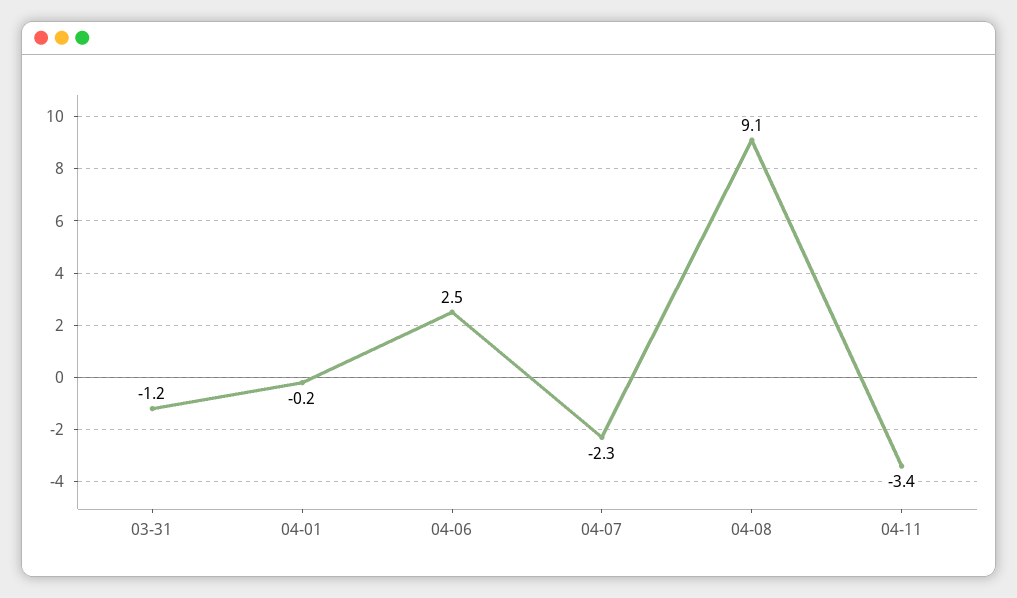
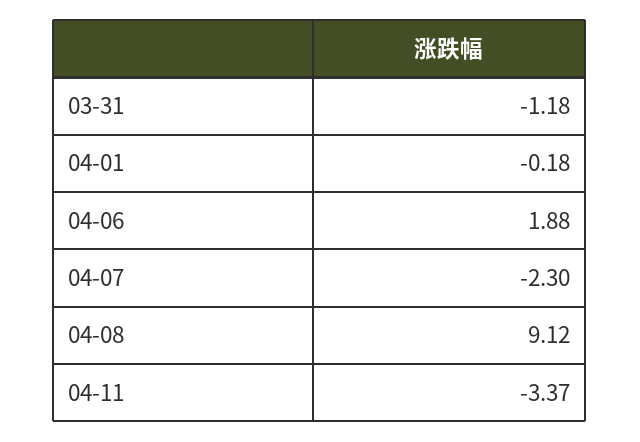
  {
    "03-31": -1.18,
    "04-01": -0.18,
-   "04-06": 2.5,
+   "04-06": 1.88,
    "04-07": -2.3,
    "04-08": 9.12,
    "04-11": -3.37
  }

